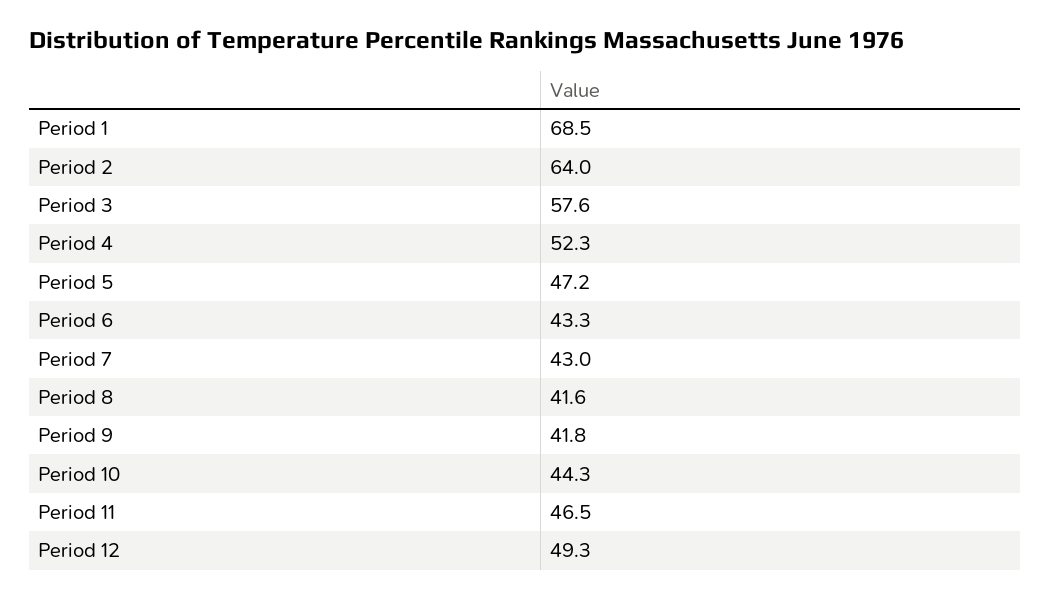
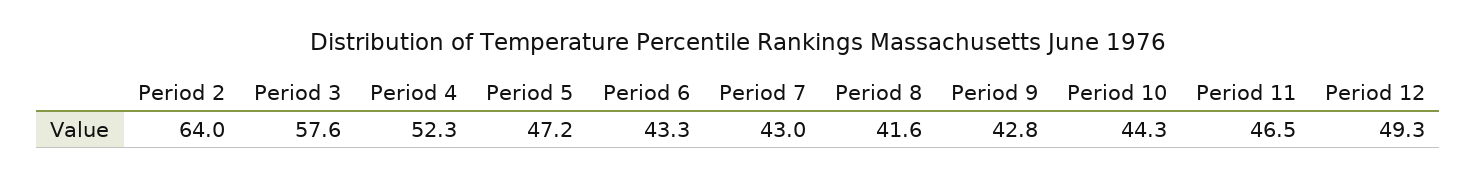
  {
-   "Period 1": 68.5,
    "Period 2": 64,
    "Period 3": 57.6,
    "Period 4": 52.3,
    "Period 5": 47.2,
    "Period 6": 43.3,
    "Period 7": 43,
    "Period 8": 41.6,
-   "Period 9": 41.8,
+   "Period 9": 42.8,
    "Period 10": 44.3,
    "Period 11": 46.5,
    "Period 12": 49.3
  }

